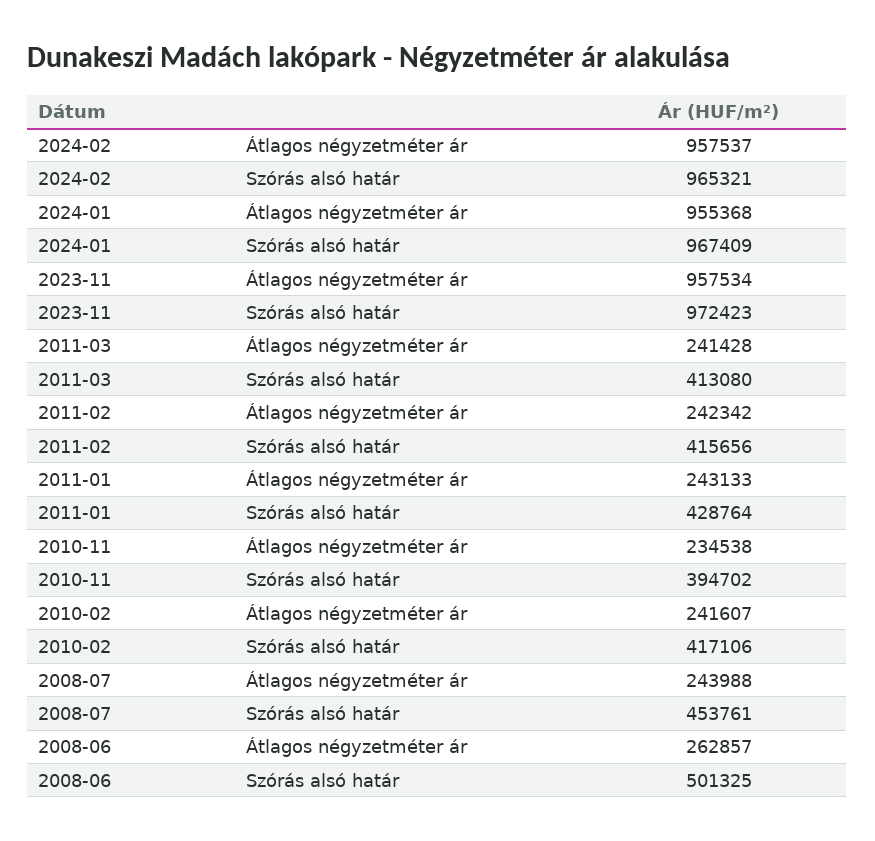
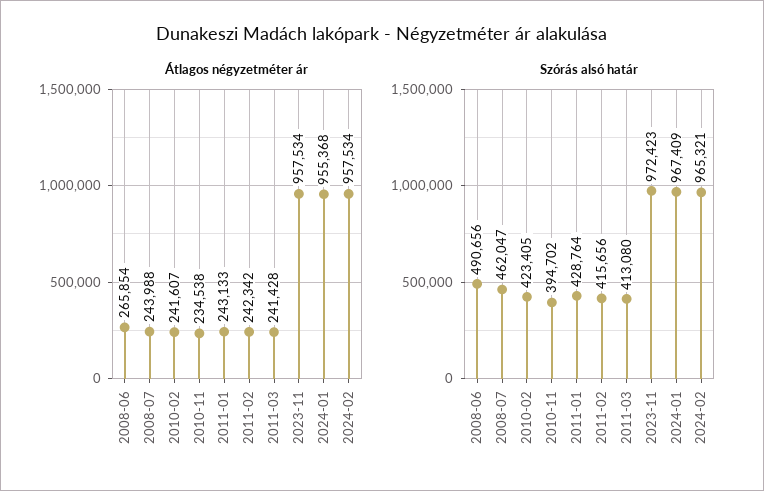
  {
    "Átlagos négyzetméter ár": {
-     "2024-02": 957537,
+     "2024-02": 957534,
      "2024-01": 955368,
      "2023-11": 957534,
      "2011-03": 241428,
      "2011-02": 242342,
      "2011-01": 243133,
      "2010-11": 234538,
      "2010-02": 241607,
      "2008-07": 243988,
-     "2008-06": 262857
+     "2008-06": 265854
    },
    "Szórás alsó határ": {
      "2024-02": 965321,
      "2024-01": 967409,
      "2023-11": 972423,
      "2011-03": 413080,
      "2011-02": 415656,
      "2011-01": 428764,
      "2010-11": 394702,
-     "2010-02": 417106,
+     "2010-02": 423405,
-     "2008-07": 453761,
+     "2008-07": 462047,
-     "2008-06": 501325
+     "2008-06": 490656
    }
  }

